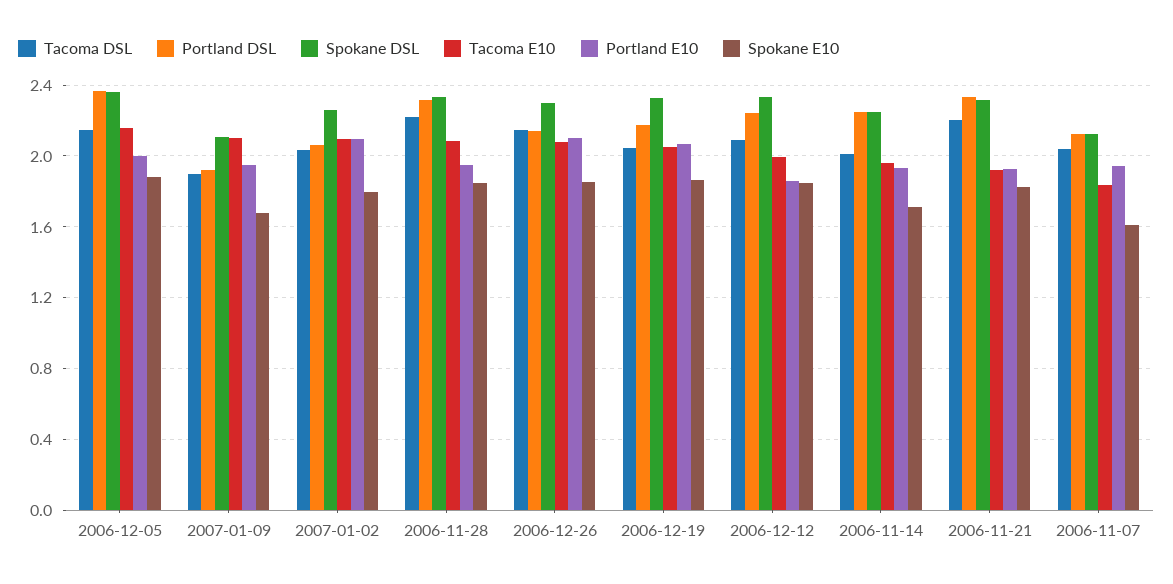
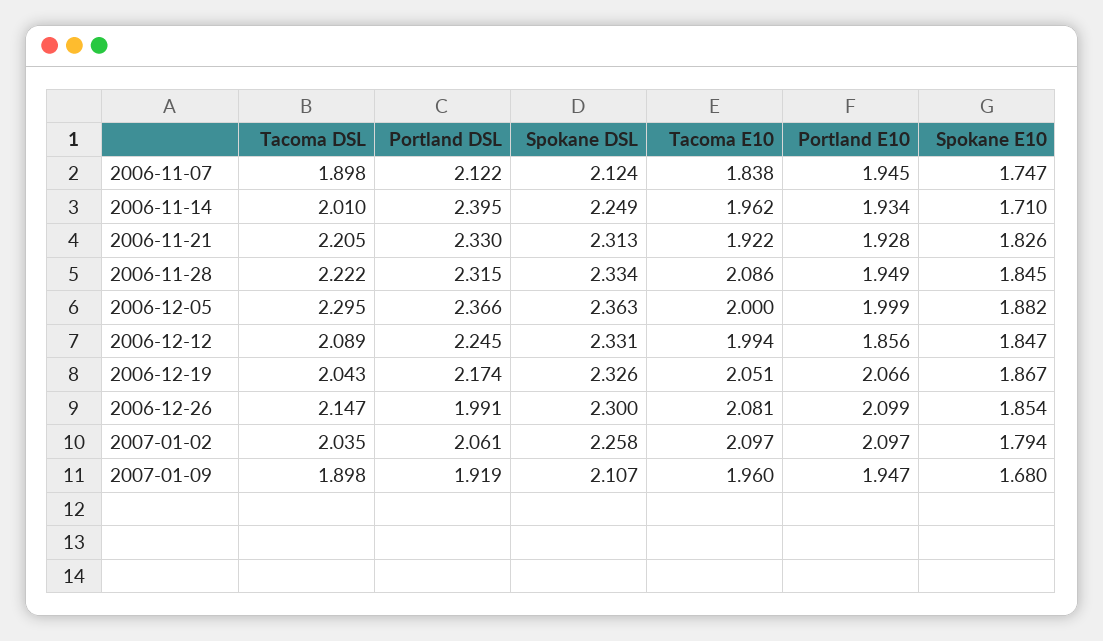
  {
    "Tacoma DSL": {
-     "2006-12-05": 2.15,
+     "2006-12-05": 2.295,
      "2007-01-09": 1.898,
      "2007-01-02": 2.035,
      "2006-11-28": 2.222,
      "2006-12-26": 2.147,
      "2006-12-19": 2.043,
      "2006-12-12": 2.089,
      "2006-11-14": 2.01,
      "2006-11-21": 2.205,
-     "2006-11-07": 2.05
+     "2006-11-07": 1.898
    },
    "Portland DSL": {
      "2006-12-05": 2.366,
      "2007-01-09": 1.919,
      "2007-01-02": 2.061,
      "2006-11-28": 2.315,
-     "2006-12-26": 2.15,
+     "2006-12-26": 1.991,
      "2006-12-19": 2.174,
      "2006-12-12": 2.245,
-     "2006-11-14": 2.25,
+     "2006-11-14": 2.395,
      "2006-11-21": 2.33,
      "2006-11-07": 2.122
    },
    "Spokane DSL": {
      "2006-12-05": 2.363,
      "2007-01-09": 2.107,
      "2007-01-02": 2.258,
      "2006-11-28": 2.334,
      "2006-12-26": 2.3,
      "2006-12-19": 2.326,
      "2006-12-12": 2.331,
      "2006-11-14": 2.249,
      "2006-11-21": 2.313,
      "2006-11-07": 2.124
    },
    "Tacoma E10": {
-     "2006-12-05": 2.15,
+     "2006-12-05": 2,
-     "2007-01-09": 2.1,
+     "2007-01-09": 1.96,
      "2007-01-02": 2.097,
      "2006-11-28": 2.086,
      "2006-12-26": 2.081,
      "2006-12-19": 2.051,
      "2006-12-12": 1.994,
      "2006-11-14": 1.962,
      "2006-11-21": 1.922,
      "2006-11-07": 1.838
    },
    "Portland E10": {
      "2006-12-05": 1.999,
      "2007-01-09": 1.947,
      "2007-01-02": 2.097,
      "2006-11-28": 1.949,
      "2006-12-26": 2.099,
      "2006-12-19": 2.066,
      "2006-12-12": 1.856,
      "2006-11-14": 1.934,
      "2006-11-21": 1.928,
      "2006-11-07": 1.945
    },
    "Spokane E10": {
      "2006-12-05": 1.882,
      "2007-01-09": 1.68,
      "2007-01-02": 1.794,
      "2006-11-28": 1.845,
      "2006-12-26": 1.854,
      "2006-12-19": 1.867,
      "2006-12-12": 1.847,
      "2006-11-14": 1.71,
      "2006-11-21": 1.826,
-     "2006-11-07": 1.6
+     "2006-11-07": 1.747
    }
  }

